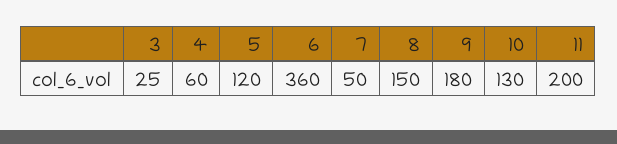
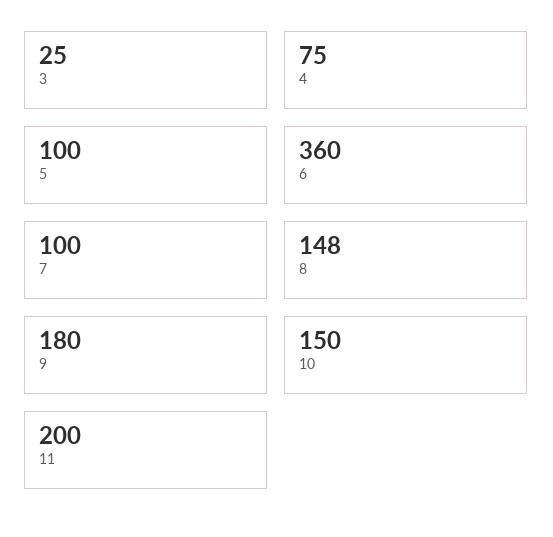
  {
    "3": 25,
-   "4": 60,
+   "4": 75,
-   "5": 120,
+   "5": 100,
    "6": 360,
-   "7": 50,
+   "7": 100,
-   "8": 150,
+   "8": 148,
    "9": 180,
-   "10": 130,
+   "10": 150,
    "11": 200
  }

